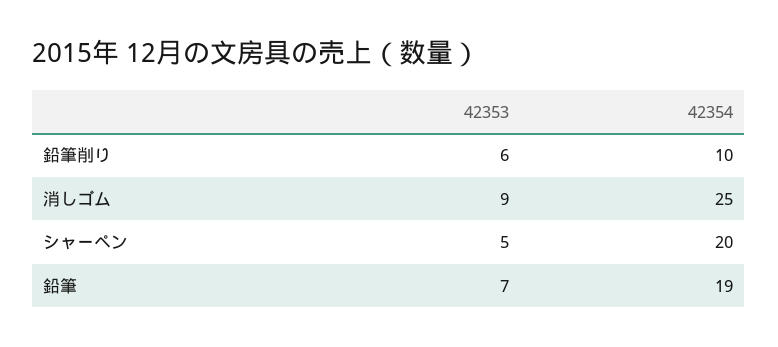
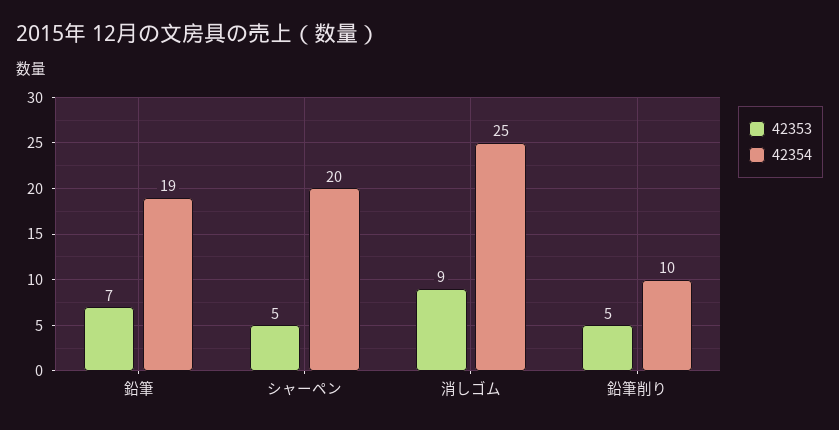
  {
    "42353": {
-     "鉛筆削り": 6,
+     "鉛筆削り": 5,
      "消しゴム": 9,
      "シャーペン": 5,
      "鉛筆": 7
    },
    "42354": {
      "鉛筆削り": 10,
      "消しゴム": 25,
      "シャーペン": 20,
      "鉛筆": 19
    }
  }

